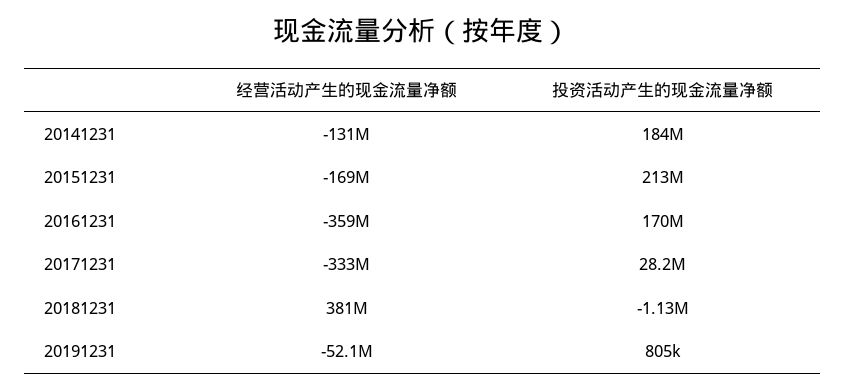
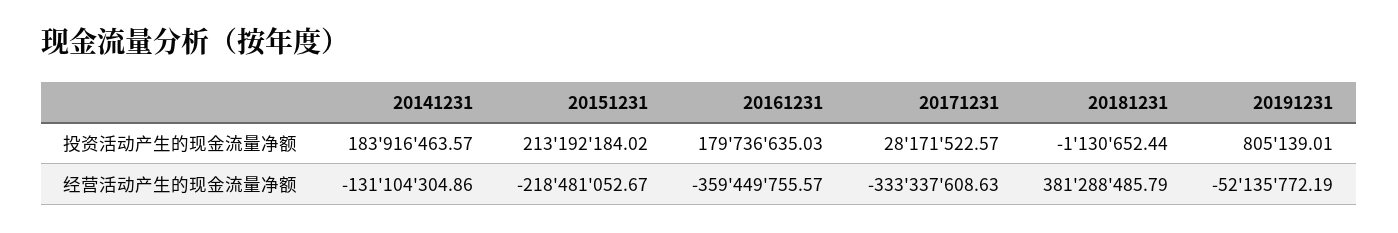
  {
    "经营活动产生的现金流量净额": {
      "20141231": -131104304.86,
-     "20151231": -169000000,
+     "20151231": -218481052.67,
      "20161231": -359449755.57,
      "20171231": -333337608.63,
      "20181231": 381288485.79,
      "20191231": -52135772.19
    },
    "投资活动产生的现金流量净额": {
      "20141231": 183916463.57,
      "20151231": 213192184.02,
-     "20161231": 170000000,
+     "20161231": 179736635.03,
      "20171231": 28171522.57,
      "20181231": -1130652.44,
      "20191231": 805139.01
    }
  }

